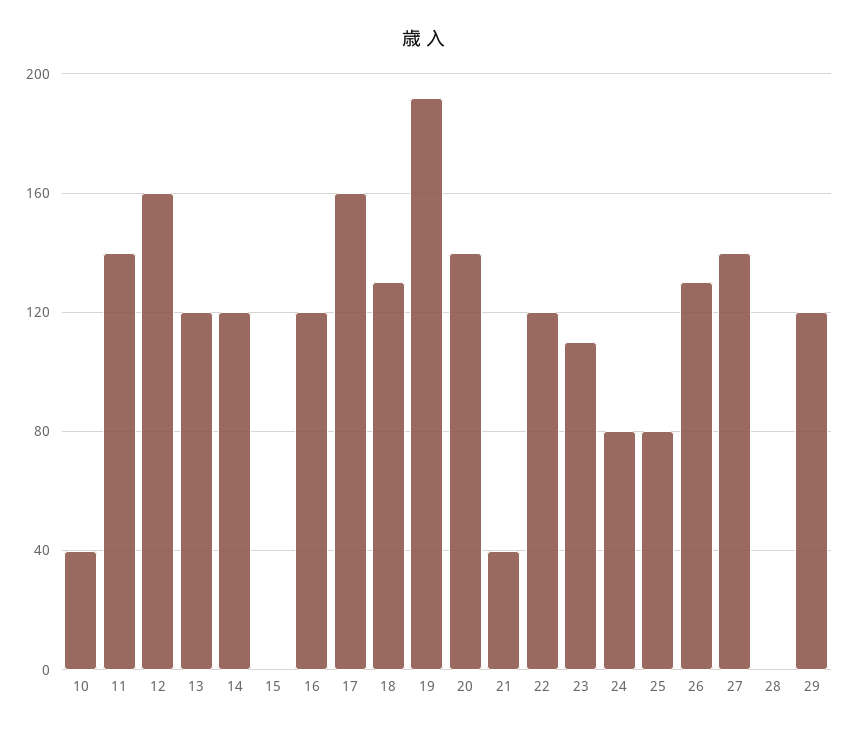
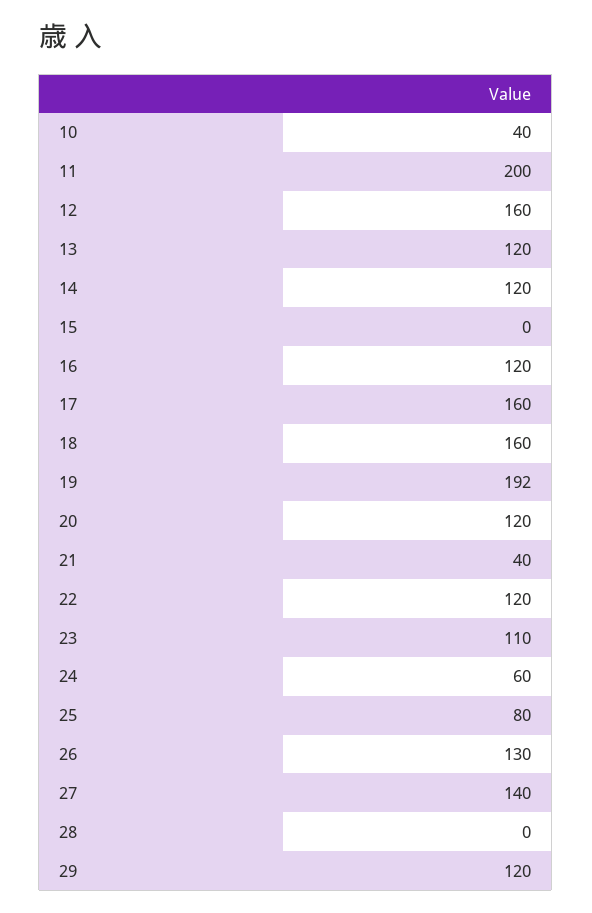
  {
    "10": 40,
-   "11": 140,
+   "11": 200,
    "12": 160,
    "13": 120,
    "14": 120,
    "15": 0,
    "16": 120,
    "17": 160,
-   "18": 130,
+   "18": 160,
    "19": 192,
-   "20": 140,
+   "20": 120,
    "21": 40,
    "22": 120,
    "23": 110,
-   "24": 80,
+   "24": 60,
    "25": 80,
    "26": 130,
    "27": 140,
    "28": 0,
    "29": 120
  }

